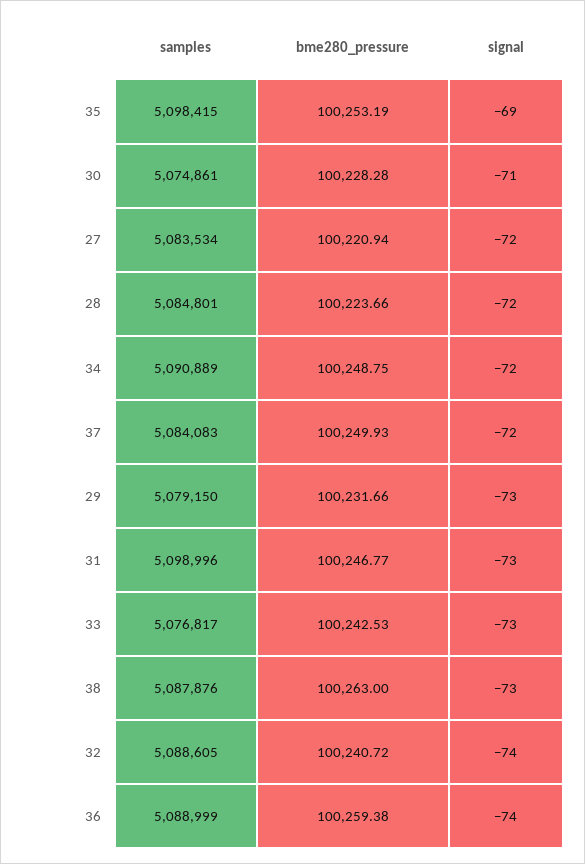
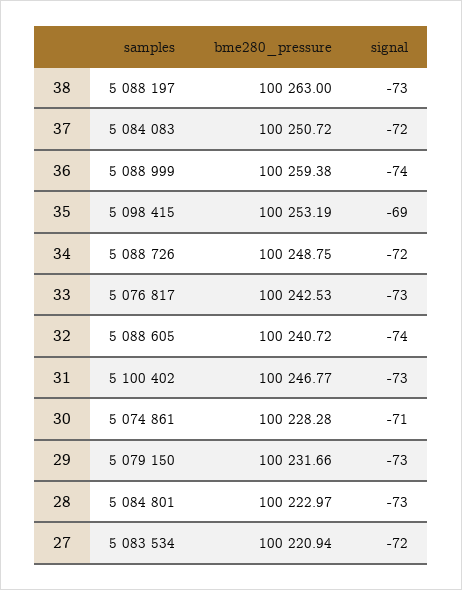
  {
    "samples": {
      "35": 5098415,
      "30": 5074861,
      "27": 5083534,
      "28": 5084801,
-     "34": 5090889,
+     "34": 5088726,
      "37": 5084083,
      "29": 5079150,
-     "31": 5098996,
+     "31": 5100402,
      "33": 5076817,
-     "38": 5087876,
+     "38": 5088197,
      "32": 5088605,
      "36": 5088999
    },
    "bme280_pressure": {
      "35": 100253.19,
      "30": 100228.28,
      "27": 100220.94,
-     "28": 100223.66,
+     "28": 100222.97,
      "34": 100248.75,
-     "37": 100249.93,
+     "37": 100250.72,
      "29": 100231.66,
      "31": 100246.77,
      "33": 100242.53,
      "38": 100263,
      "32": 100240.72,
      "36": 100259.38
    },
    "signal": {
      "35": -69,
      "30": -71,
      "27": -72,
-     "28": -72,
+     "28": -73,
      "34": -72,
      "37": -72,
      "29": -73,
      "31": -73,
      "33": -73,
      "38": -73,
      "32": -74,
      "36": -74
    }
  }

